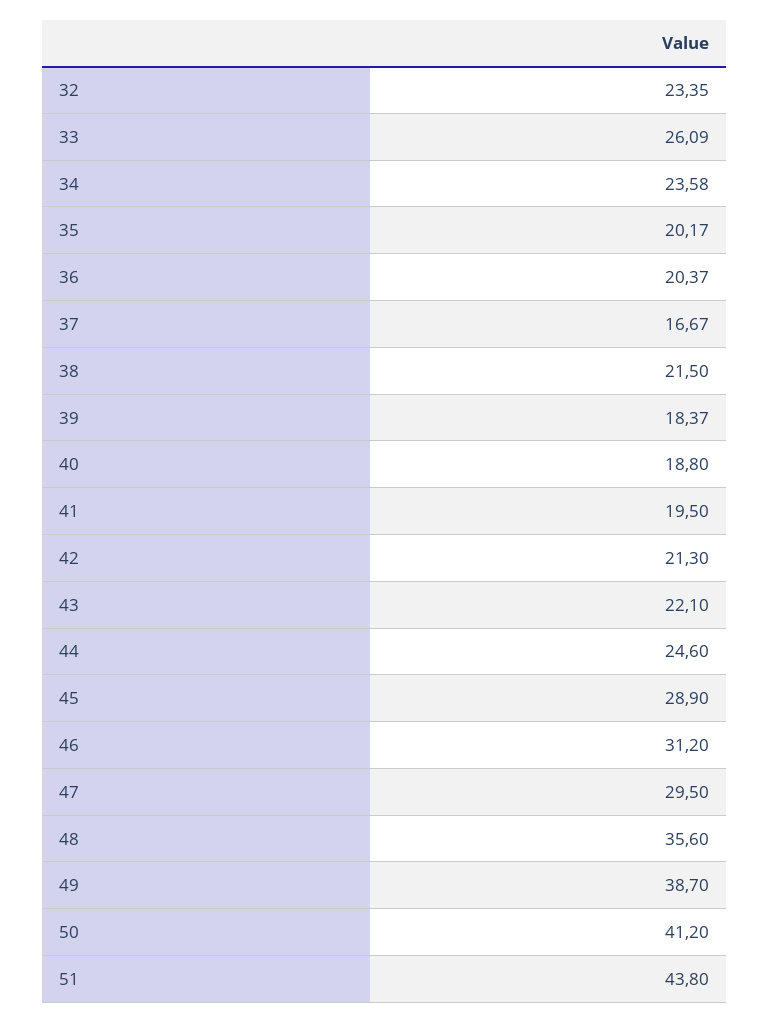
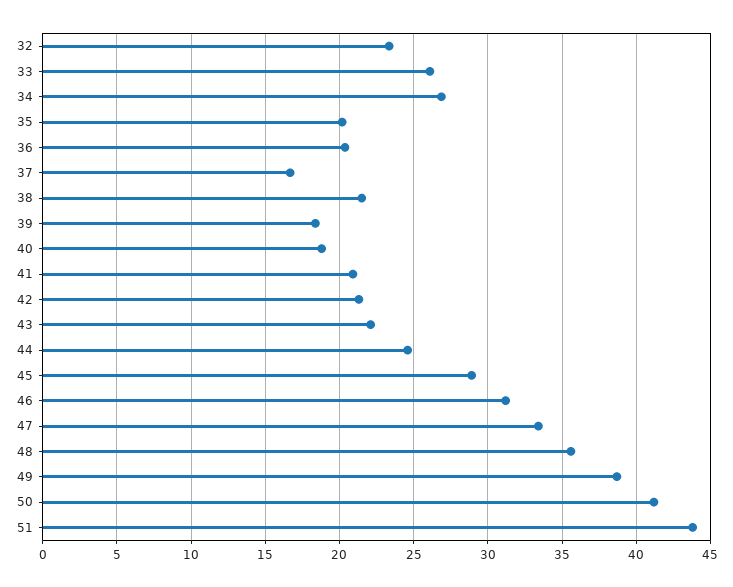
  {
    "32": 23.35,
    "33": 26.09,
-   "34": 23.58,
+   "34": 27,
    "35": 20.17,
    "36": 20.37,
    "37": 16.67,
    "38": 21.5,
    "39": 18.37,
    "40": 18.8,
-   "41": 19.5,
+   "41": 21,
    "42": 21.3,
    "43": 22.1,
    "44": 24.6,
    "45": 28.9,
    "46": 31.2,
-   "47": 29.5,
+   "47": 33.5,
    "48": 35.6,
    "49": 38.7,
    "50": 41.2,
    "51": 43.8
  }

